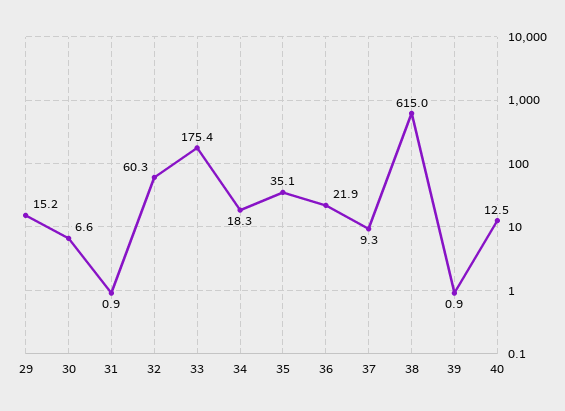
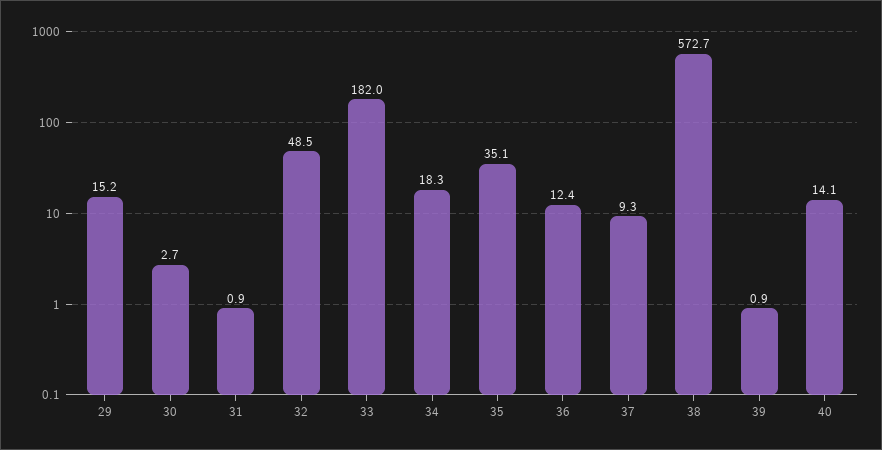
  {
    "29": 15.2,
-   "30": 6.6,
+   "30": 2.7,
    "31": 0.9,
-   "32": 60.3,
+   "32": 48.5,
-   "33": 175.4,
+   "33": 182,
    "34": 18.3,
    "35": 35.1,
-   "36": 21.9,
+   "36": 12.4,
    "37": 9.3,
-   "38": 615,
+   "38": 572.7,
    "39": 0.9,
-   "40": 12.5
+   "40": 14.1
  }

